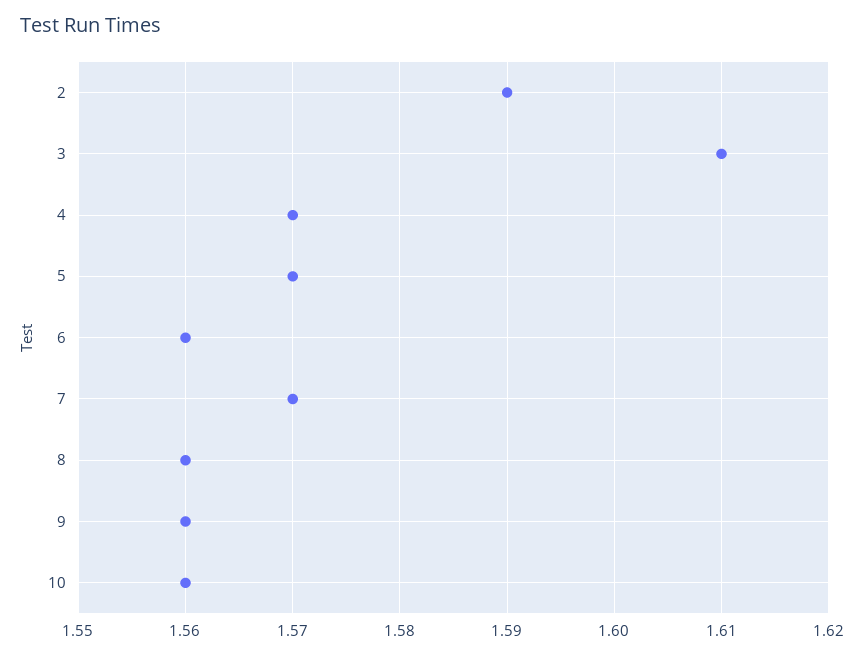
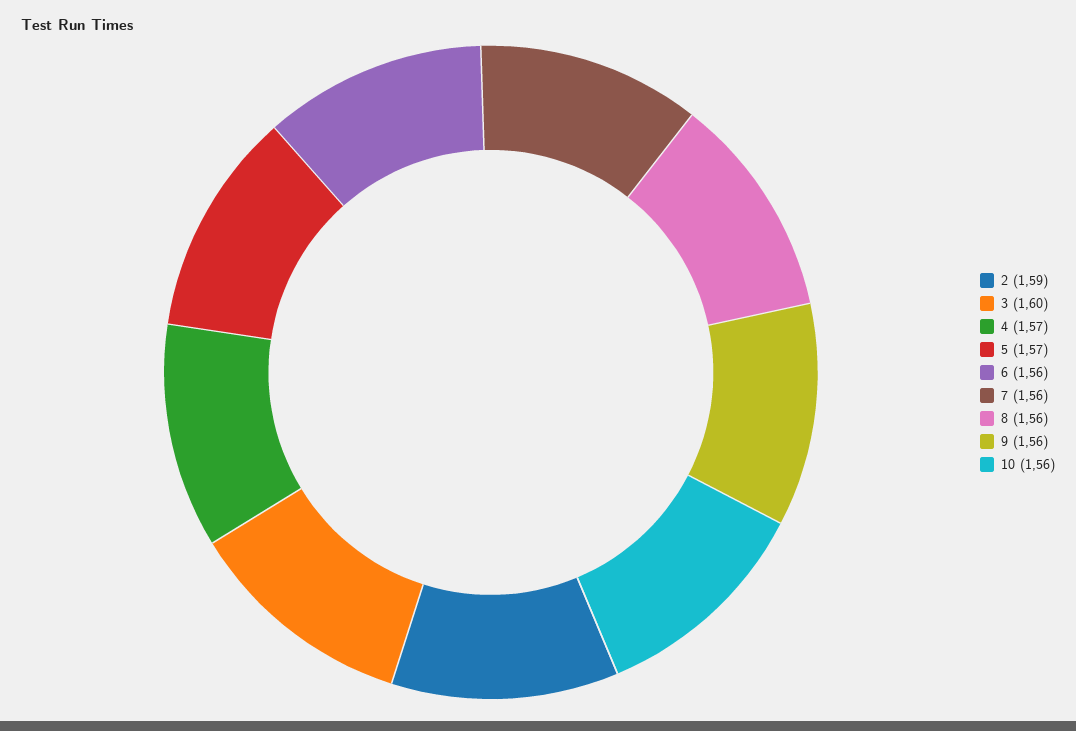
  {
    "2": 1.59,
-   "3": 1.61,
+   "3": 1.6,
    "4": 1.57,
    "5": 1.57,
    "6": 1.56,
-   "7": 1.57,
+   "7": 1.56,
    "8": 1.56,
    "9": 1.56,
    "10": 1.56
  }

